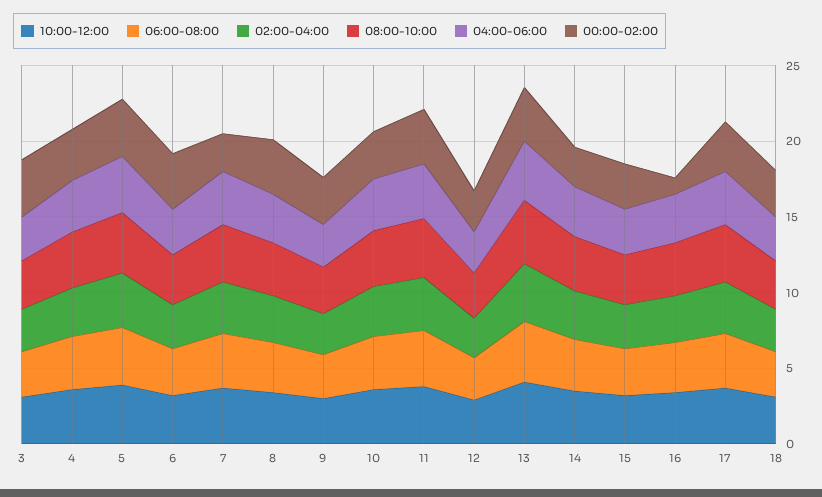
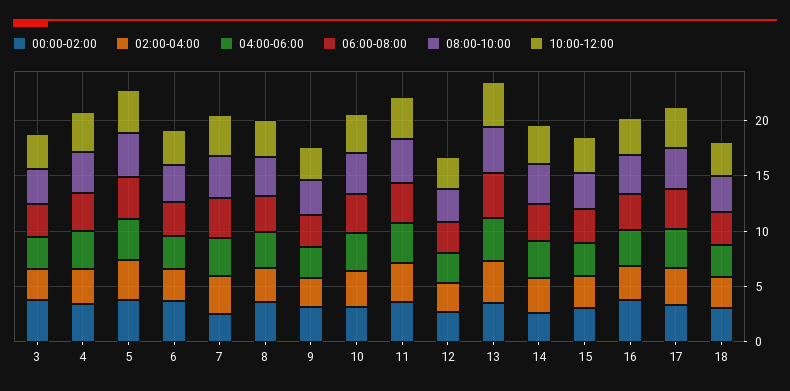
  {
    "10:00-12:00": {
      "3": 3,
      "4": 4,
      "5": 4,
      "6": 3,
      "7": 4,
      "8": 3,
      "9": 3,
      "10": 4,
      "11": 4,
      "12": 3,
      "13": 4,
      "14": 4,
      "15": 3,
      "16": 3,
      "17": 4,
      "18": 3
    },
    "06:00-08:00": {
      "3": 3,
      "4": 4,
      "5": 4,
      "6": 3,
      "7": 4,
      "8": 3,
      "9": 3,
      "10": 4,
      "11": 4,
      "12": 3,
      "13": 4,
      "14": 3,
      "15": 3,
      "16": 3,
      "17": 4,
      "18": 3
    },
    "02:00-04:00": {
      "3": 3,
      "4": 3,
      "5": 4,
      "6": 3,
      "7": 3,
      "8": 3,
      "9": 3,
      "10": 3,
      "11": 4,
      "12": 3,
      "13": 4,
      "14": 3,
      "15": 3,
      "16": 3,
      "17": 3,
      "18": 3
    },
    "08:00-10:00": {
      "3": 3,
      "4": 4,
      "5": 4,
      "6": 3,
      "7": 4,
      "8": 4,
      "9": 3,
      "10": 4,
      "11": 4,
      "12": 3,
      "13": 4,
      "14": 4,
      "15": 3,
      "16": 4,
      "17": 4,
      "18": 3
    },
    "04:00-06:00": {
      "3": 3,
      "4": 3,
      "5": 4,
      "6": 3,
      "7": 4,
      "8": 3,
      "9": 3,
      "10": 3,
      "11": 4,
      "12": 3,
      "13": 4,
      "14": 3,
      "15": 3,
      "16": 3,
      "17": 4,
      "18": 3
    },
    "00:00-02:00": {
      "3": 4,
      "4": 3,
      "5": 4,
      "6": 4,
      "7": 3,
      "8": 4,
      "9": 3,
      "10": 3,
      "11": 4,
      "12": 3,
      "13": 4,
      "14": 3,
      "15": 3,
-     "16": 1,
+     "16": 4,
      "17": 3,
      "18": 3
    }
  }

